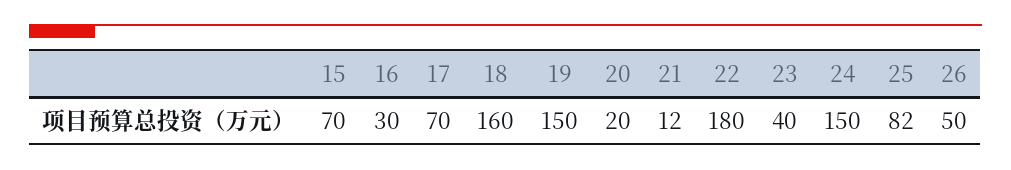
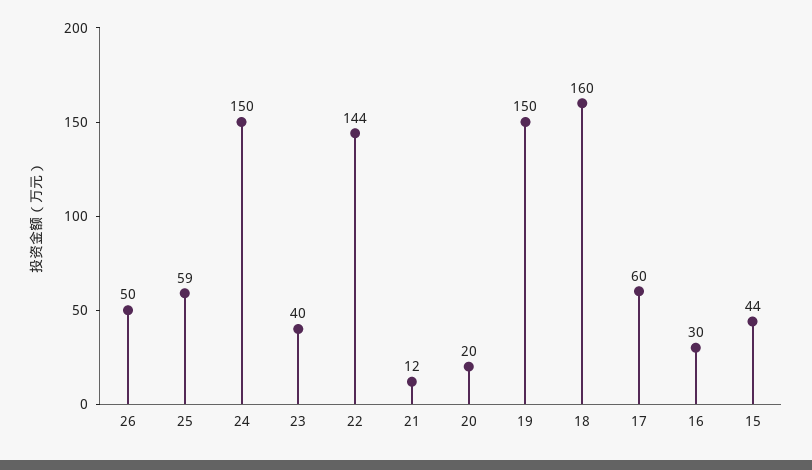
  {
-   "15": 70,
+   "15": 44,
    "16": 30,
-   "17": 70,
+   "17": 60,
    "18": 160,
    "19": 150,
    "20": 20,
    "21": 12,
-   "22": 180,
+   "22": 144,
    "23": 40,
    "24": 150,
-   "25": 82,
+   "25": 59,
    "26": 50
  }

